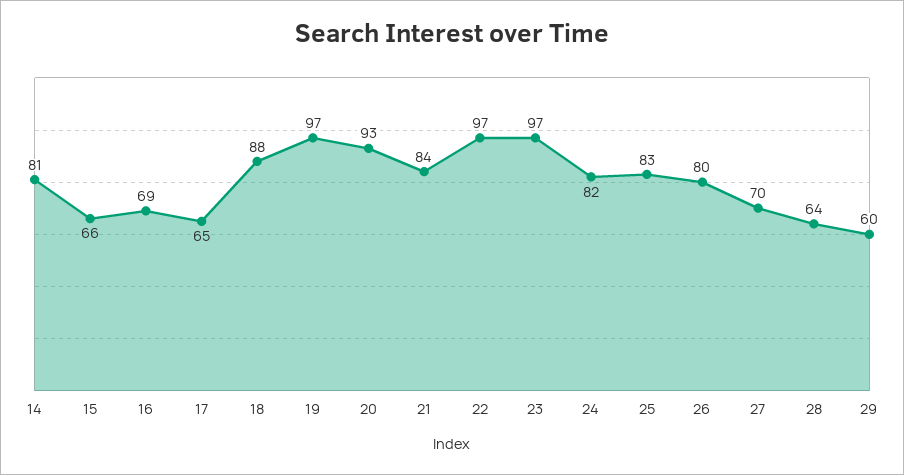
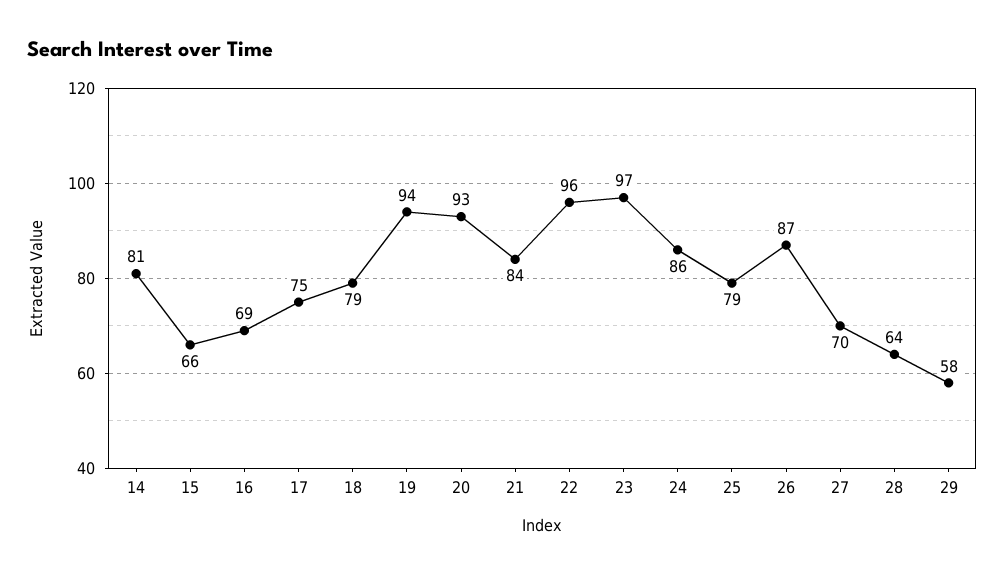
  {
    "14": 81,
    "15": 66,
    "16": 69,
-   "17": 65,
+   "17": 75,
-   "18": 88,
+   "18": 79,
-   "19": 97,
+   "19": 94,
    "20": 93,
    "21": 84,
-   "22": 97,
+   "22": 96,
    "23": 97,
-   "24": 82,
+   "24": 86,
-   "25": 83,
+   "25": 79,
-   "26": 80,
+   "26": 87,
    "27": 70,
    "28": 64,
-   "29": 60
+   "29": 58
  }

